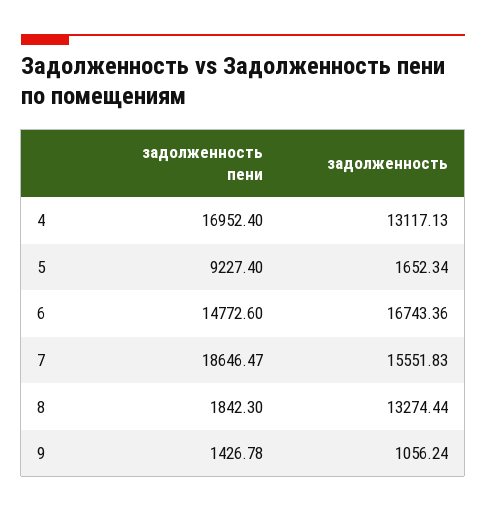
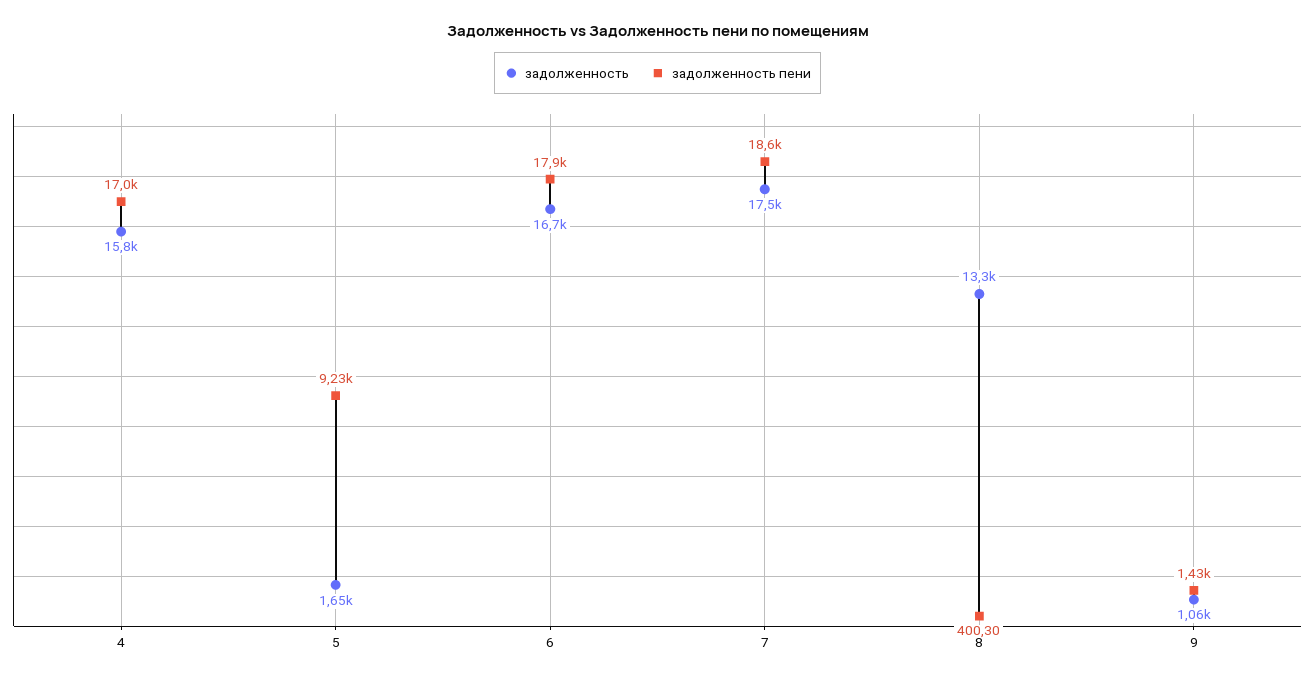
  {
    "задолженность пени": {
      "4": 16952.4,
      "5": 9227.4,
-     "6": 14772.6,
+     "6": 17900,
      "7": 18646.47,
-     "8": 1842.3,
+     "8": 400.3,
      "9": 1426.78
    },
    "задолженность": {
-     "4": 13117.13,
+     "4": 15800,
      "5": 1652.34,
      "6": 16743.36,
-     "7": 15551.83,
+     "7": 17500,
      "8": 13274.44,
      "9": 1056.24
    }
  }

